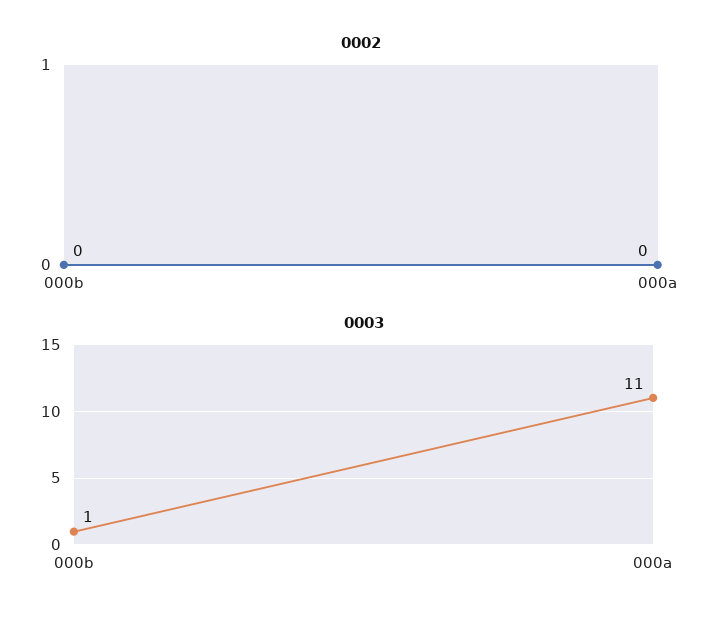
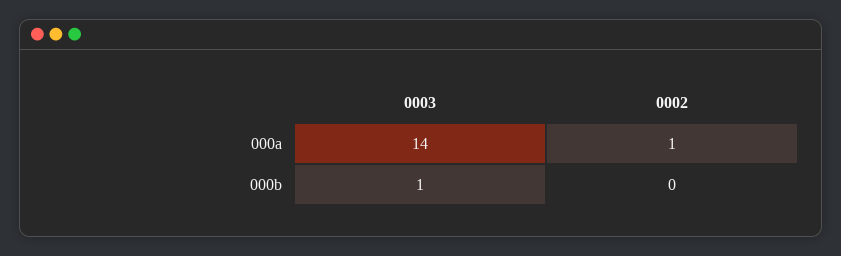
  {
    "0002": {
      "000b": 0,
-     "000a": 0
+     "000a": 1
    },
    "0003": {
      "000b": 1,
-     "000a": 11
+     "000a": 14
    }
  }

